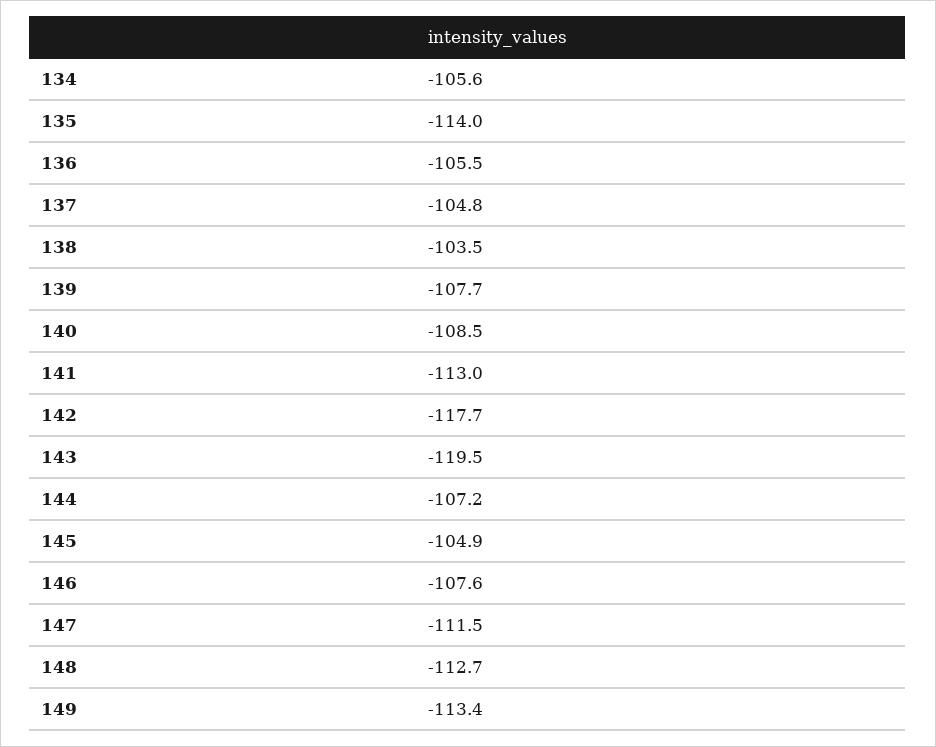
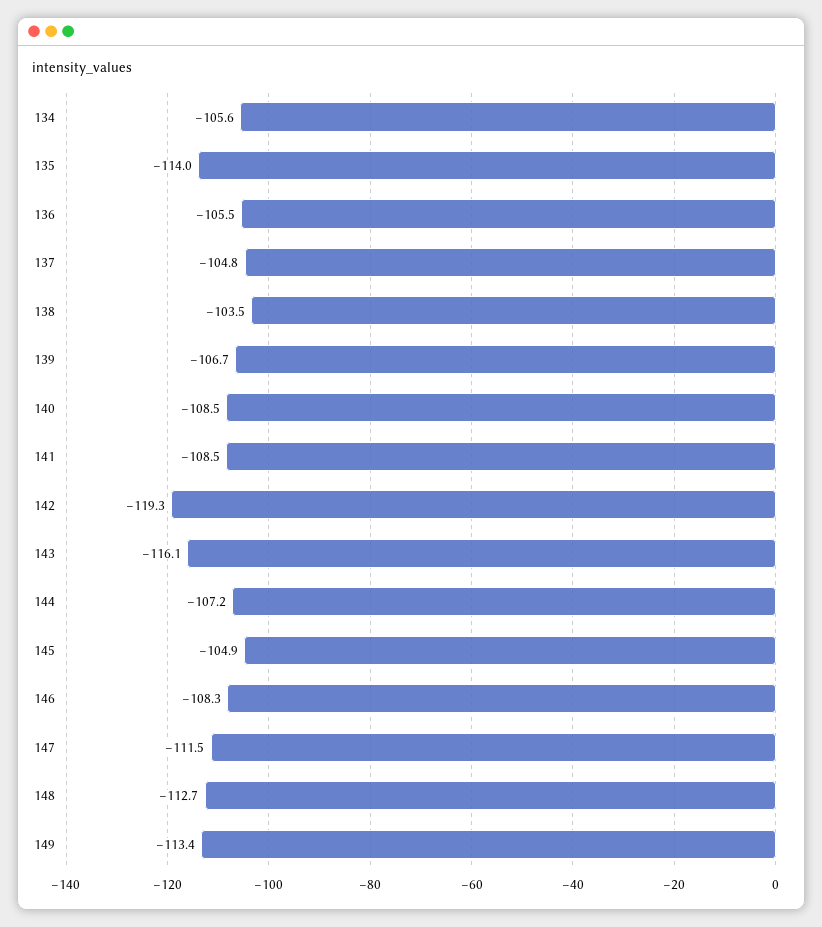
  {
    "134": -105.6,
    "135": -114,
    "136": -105.5,
    "137": -104.8,
    "138": -103.5,
-   "139": -107.7,
+   "139": -106.7,
    "140": -108.5,
-   "141": -113,
+   "141": -108.5,
-   "142": -117.7,
+   "142": -119.3,
-   "143": -119.5,
+   "143": -116.1,
    "144": -107.2,
    "145": -104.9,
-   "146": -107.6,
+   "146": -108.3,
    "147": -111.5,
    "148": -112.7,
    "149": -113.4
  }

